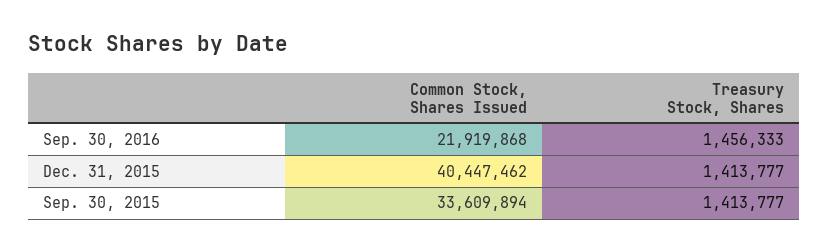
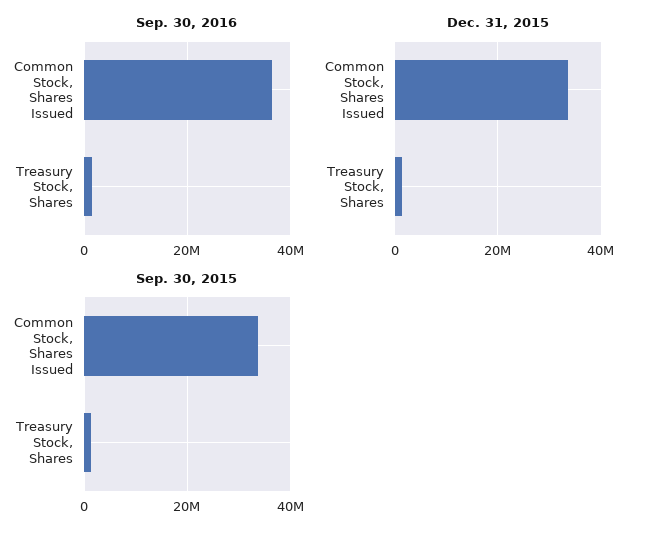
  {
    "Sep. 30, 2016": {
-     "Common Stock, Shares Issued": 21919868,
+     "Common Stock, Shares Issued": 36000000,
      "Treasury Stock, Shares": 1456333
    },
    "Dec. 31, 2015": {
-     "Common Stock, Shares Issued": 40447462,
+     "Common Stock, Shares Issued": 34000000,
      "Treasury Stock, Shares": 1413777
    },
    "Sep. 30, 2015": {
      "Common Stock, Shares Issued": 33609894,
      "Treasury Stock, Shares": 1413777
    }
  }

